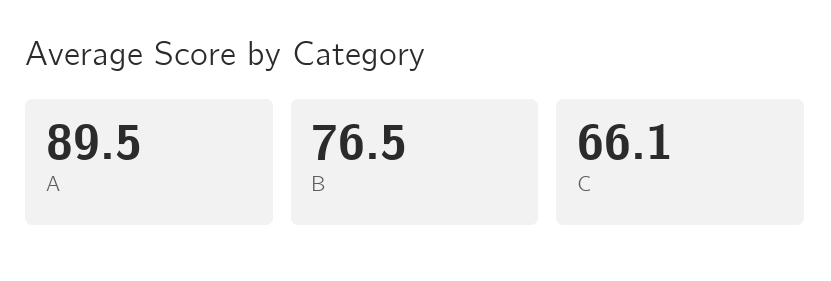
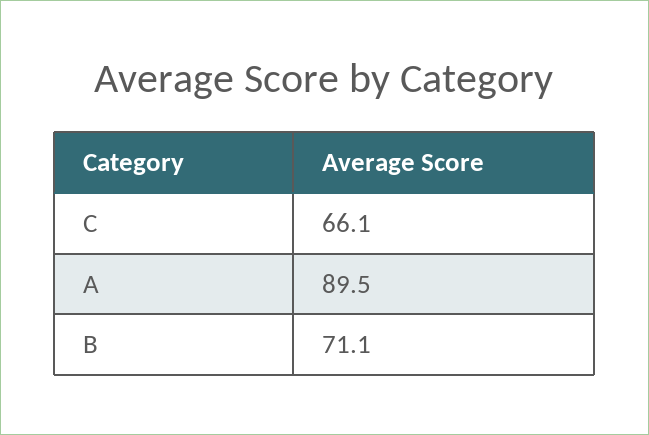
  {
    "A": 89.5,
-   "B": 76.5,
+   "B": 71.1,
    "C": 66.1
  }

